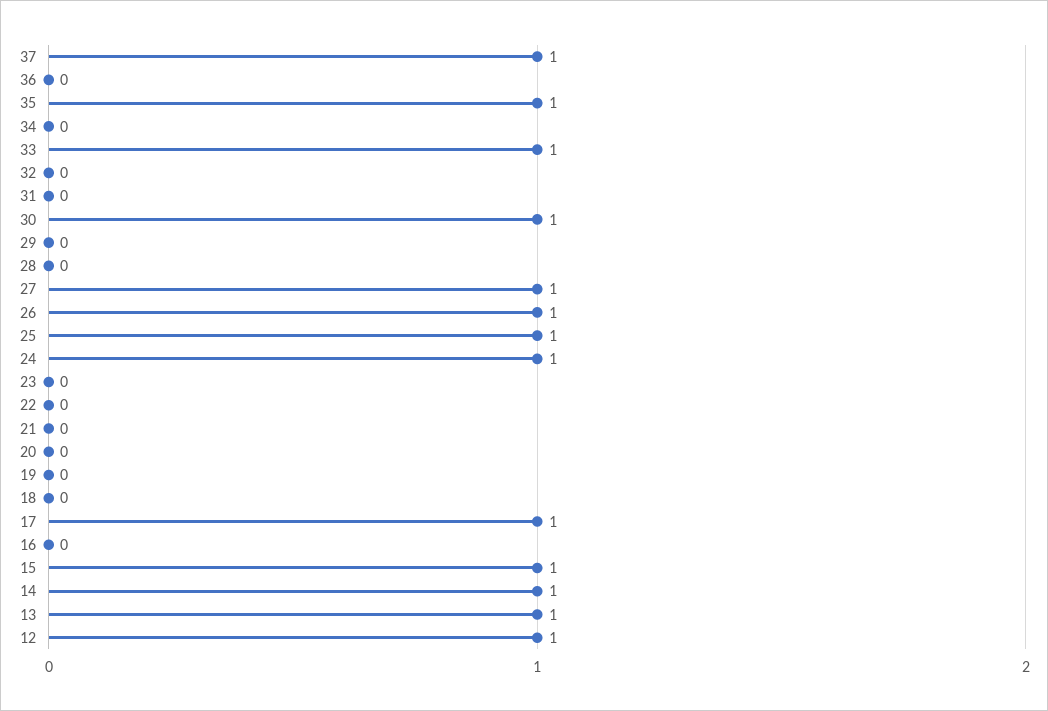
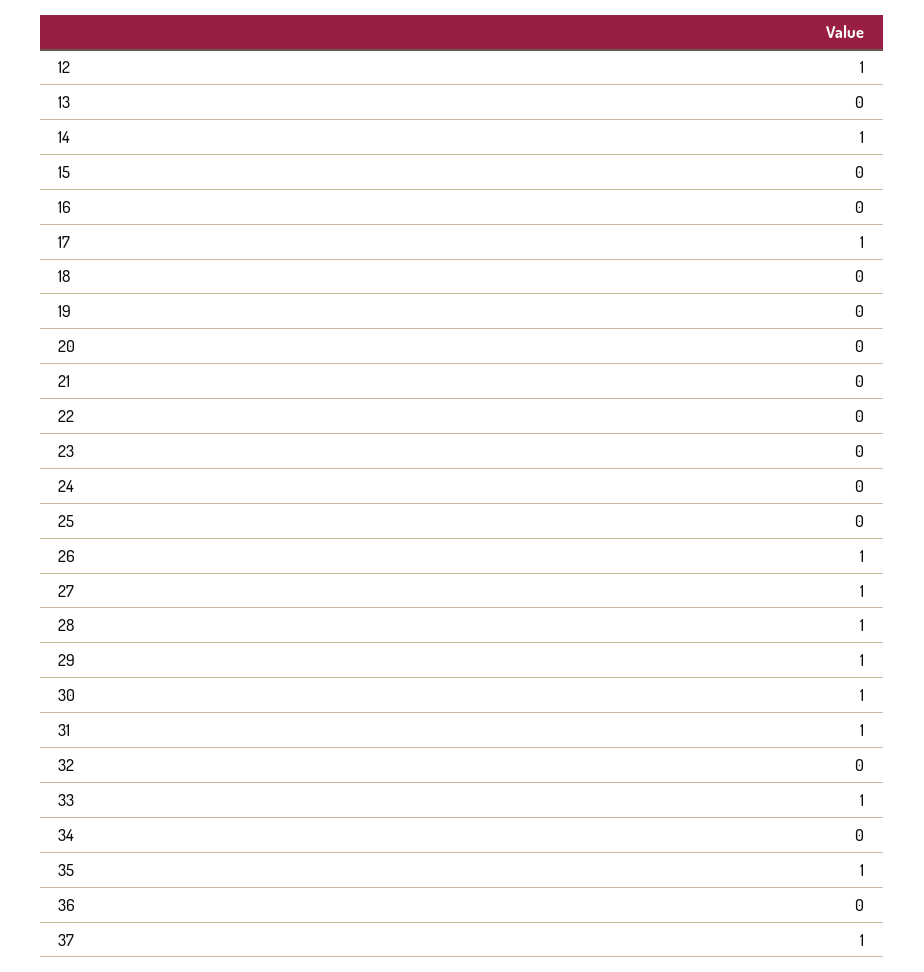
  {
    "37": 1,
    "36": 0,
    "35": 1,
    "34": 0,
    "33": 1,
    "32": 0,
-   "31": 0,
+   "31": 1,
    "30": 1,
-   "29": 0,
+   "29": 1,
-   "28": 0,
+   "28": 1,
    "27": 1,
    "26": 1,
-   "25": 1,
+   "25": 0,
-   "24": 1,
+   "24": 0,
    "23": 0,
    "22": 0,
    "21": 0,
    "20": 0,
    "19": 0,
    "18": 0,
    "17": 1,
    "16": 0,
-   "15": 1,
+   "15": 0,
    "14": 1,
-   "13": 1,
+   "13": 0,
    "12": 1
  }

